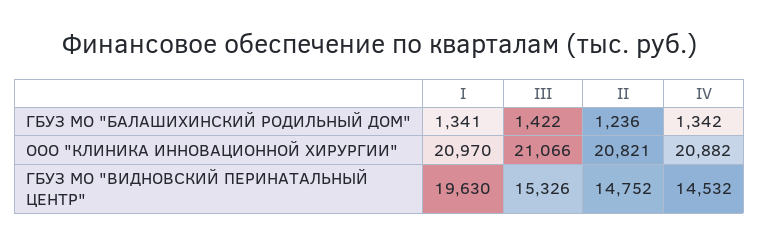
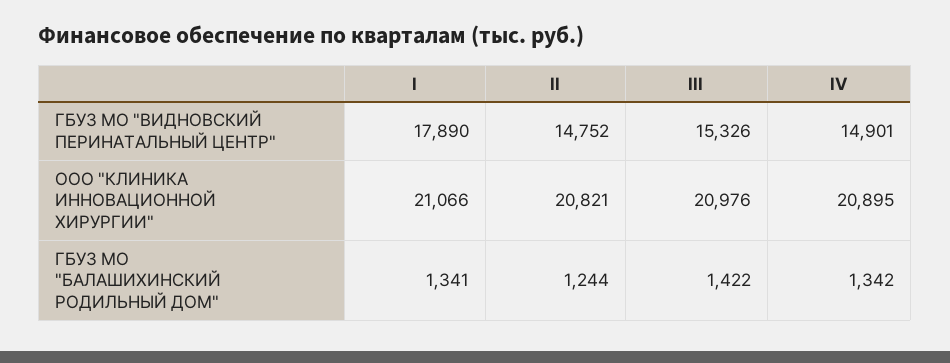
  {
    "I": {
      "ГБУЗ МО \"БАЛАШИХИНСКИЙ РОДИЛЬНЫЙ ДОМ\"": 1341,
-     "ООО \"КЛИНИКА ИННОВАЦИОННОЙ ХИРУРГИИ\"": 20970,
+     "ООО \"КЛИНИКА ИННОВАЦИОННОЙ ХИРУРГИИ\"": 21066,
-     "ГБУЗ МО \"ВИДНОВСКИЙ ПЕРИНАТАЛЬНЫЙ ЦЕНТР\"": 19630
+     "ГБУЗ МО \"ВИДНОВСКИЙ ПЕРИНАТАЛЬНЫЙ ЦЕНТР\"": 17890
    },
    "III": {
      "ГБУЗ МО \"БАЛАШИХИНСКИЙ РОДИЛЬНЫЙ ДОМ\"": 1422,
-     "ООО \"КЛИНИКА ИННОВАЦИОННОЙ ХИРУРГИИ\"": 21066,
+     "ООО \"КЛИНИКА ИННОВАЦИОННОЙ ХИРУРГИИ\"": 20976,
      "ГБУЗ МО \"ВИДНОВСКИЙ ПЕРИНАТАЛЬНЫЙ ЦЕНТР\"": 15326
    },
    "II": {
-     "ГБУЗ МО \"БАЛАШИХИНСКИЙ РОДИЛЬНЫЙ ДОМ\"": 1236,
+     "ГБУЗ МО \"БАЛАШИХИНСКИЙ РОДИЛЬНЫЙ ДОМ\"": 1244,
      "ООО \"КЛИНИКА ИННОВАЦИОННОЙ ХИРУРГИИ\"": 20821,
      "ГБУЗ МО \"ВИДНОВСКИЙ ПЕРИНАТАЛЬНЫЙ ЦЕНТР\"": 14752
    },
    "IV": {
      "ГБУЗ МО \"БАЛАШИХИНСКИЙ РОДИЛЬНЫЙ ДОМ\"": 1342,
-     "ООО \"КЛИНИКА ИННОВАЦИОННОЙ ХИРУРГИИ\"": 20882,
+     "ООО \"КЛИНИКА ИННОВАЦИОННОЙ ХИРУРГИИ\"": 20895,
-     "ГБУЗ МО \"ВИДНОВСКИЙ ПЕРИНАТАЛЬНЫЙ ЦЕНТР\"": 14532
+     "ГБУЗ МО \"ВИДНОВСКИЙ ПЕРИНАТАЛЬНЫЙ ЦЕНТР\"": 14901
    }
  }

